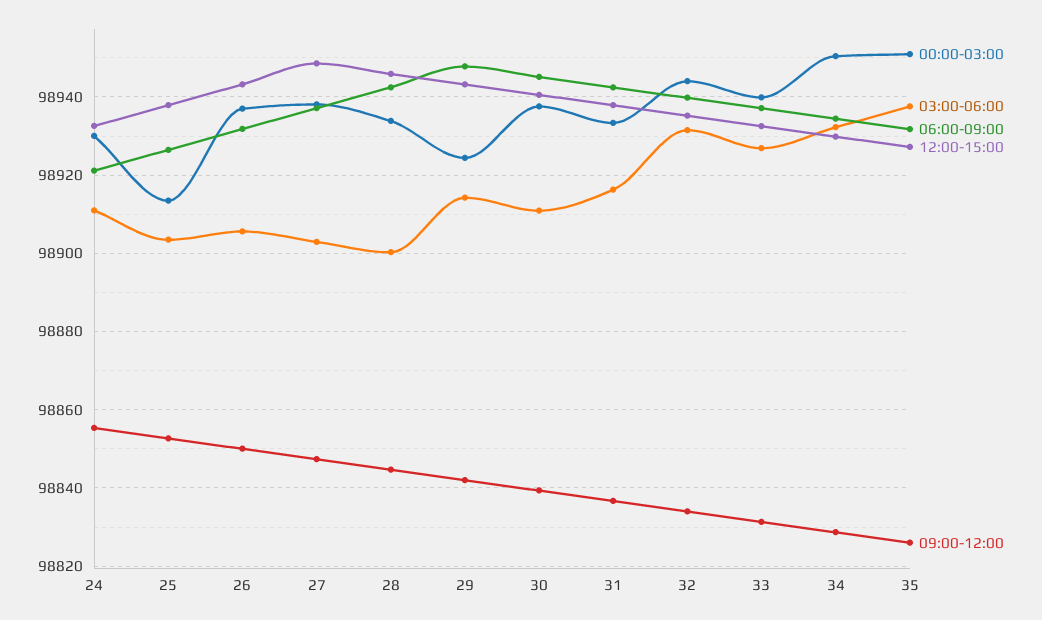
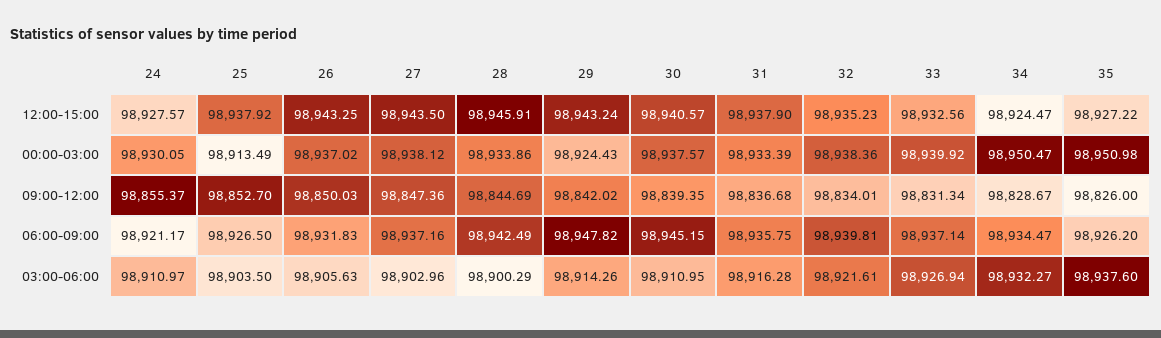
  {
    "00:00-03:00": {
      "24": 98930.05,
      "25": 98913.49,
      "26": 98937.02,
      "27": 98938.12,
      "28": 98933.86,
      "29": 98924.43,
      "30": 98937.57,
      "31": 98933.39,
-     "32": 98944,
+     "32": 98938.36,
      "33": 98939.92,
      "34": 98950.47,
      "35": 98950.98
    },
    "03:00-06:00": {
      "24": 98910.97,
      "25": 98903.5,
      "26": 98905.63,
      "27": 98902.96,
      "28": 98900.29,
      "29": 98914.26,
      "30": 98910.95,
      "31": 98916.28,
-     "32": 98932,
+     "32": 98921.61,
      "33": 98926.94,
      "34": 98932.27,
      "35": 98937.6
    },
    "06:00-09:00": {
      "24": 98921.17,
      "25": 98926.5,
      "26": 98931.83,
      "27": 98937.16,
      "28": 98942.49,
      "29": 98947.82,
      "30": 98945.15,
-     "31": 98942,
+     "31": 98935.75,
      "32": 98939.81,
      "33": 98937.14,
      "34": 98934.47,
-     "35": 98932
+     "35": 98926.2
    },
    "12:00-15:00": {
-     "24": 98932,
+     "24": 98927.57,
      "25": 98937.92,
      "26": 98943.25,
-     "27": 98948,
+     "27": 98943.5,
      "28": 98945.91,
      "29": 98943.24,
      "30": 98940.57,
      "31": 98937.9,
      "32": 98935.23,
      "33": 98932.56,
-     "34": 98930,
+     "34": 98924.47,
      "35": 98927.22
    },
    "09:00-12:00": {
      "24": 98855.37,
      "25": 98852.7,
      "26": 98850.03,
      "27": 98847.36,
      "28": 98844.69,
      "29": 98842.02,
      "30": 98839.35,
      "31": 98836.68,
      "32": 98834.01,
      "33": 98831.34,
      "34": 98828.67,
      "35": 98826
    }
  }

